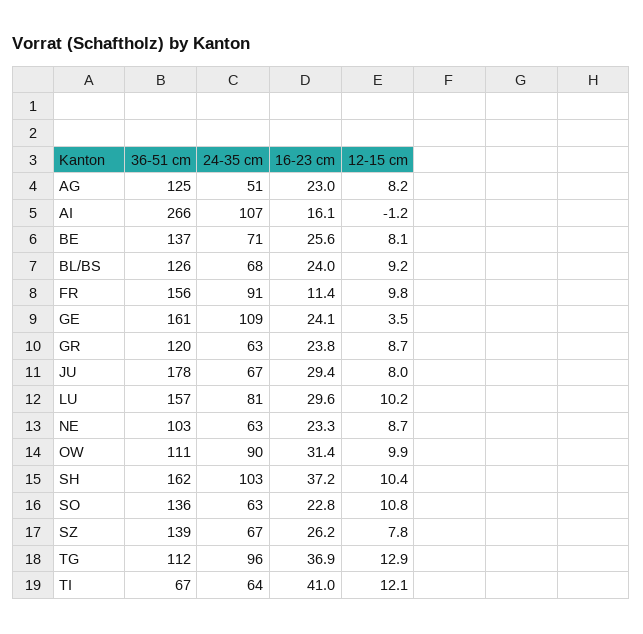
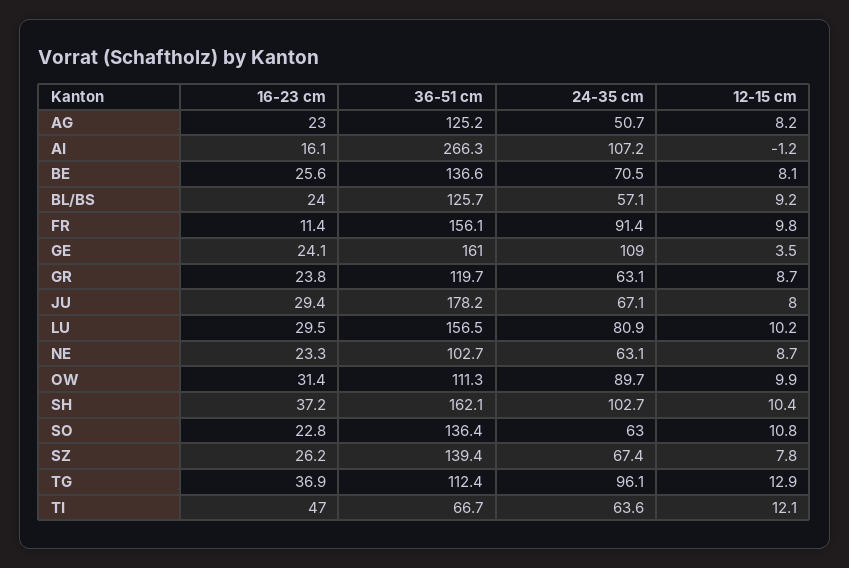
  {
    "36-51 cm": {
      "AG": 125.2,
      "AI": 266.3,
      "BE": 136.6,
      "BL/BS": 125.7,
      "FR": 156.1,
      "GE": 161,
      "GR": 119.7,
      "JU": 178.2,
      "LU": 156.5,
      "NE": 102.7,
      "OW": 111.3,
      "SH": 162.1,
      "SO": 136.4,
      "SZ": 139.4,
      "TG": 112.4,
      "TI": 66.7
    },
    "24-35 cm": {
      "AG": 50.7,
      "AI": 107.2,
      "BE": 70.5,
-     "BL/BS": 68,
+     "BL/BS": 57.1,
      "FR": 91.4,
      "GE": 109,
      "GR": 63.1,
      "JU": 67.1,
      "LU": 80.9,
      "NE": 63.1,
      "OW": 89.7,
      "SH": 102.7,
      "SO": 63,
      "SZ": 67.4,
      "TG": 96.1,
      "TI": 63.6
    },
    "16-23 cm": {
      "AG": 23,
      "AI": 16.1,
      "BE": 25.6,
      "BL/BS": 24,
      "FR": 11.4,
      "GE": 24.1,
      "GR": 23.8,
      "JU": 29.4,
-     "LU": 29.6,
+     "LU": 29.5,
      "NE": 23.3,
      "OW": 31.4,
      "SH": 37.2,
      "SO": 22.8,
      "SZ": 26.2,
      "TG": 36.9,
-     "TI": 41
+     "TI": 47
    },
    "12-15 cm": {
      "AG": 8.2,
      "AI": -1.2,
      "BE": 8.1,
      "BL/BS": 9.2,
      "FR": 9.8,
      "GE": 3.5,
      "GR": 8.7,
      "JU": 8,
      "LU": 10.2,
      "NE": 8.7,
      "OW": 9.9,
      "SH": 10.4,
      "SO": 10.8,
      "SZ": 7.8,
      "TG": 12.9,
      "TI": 12.1
    }
  }

